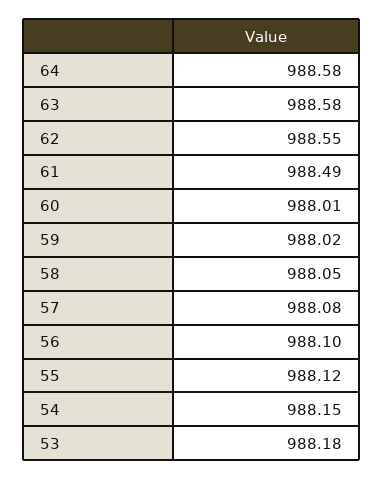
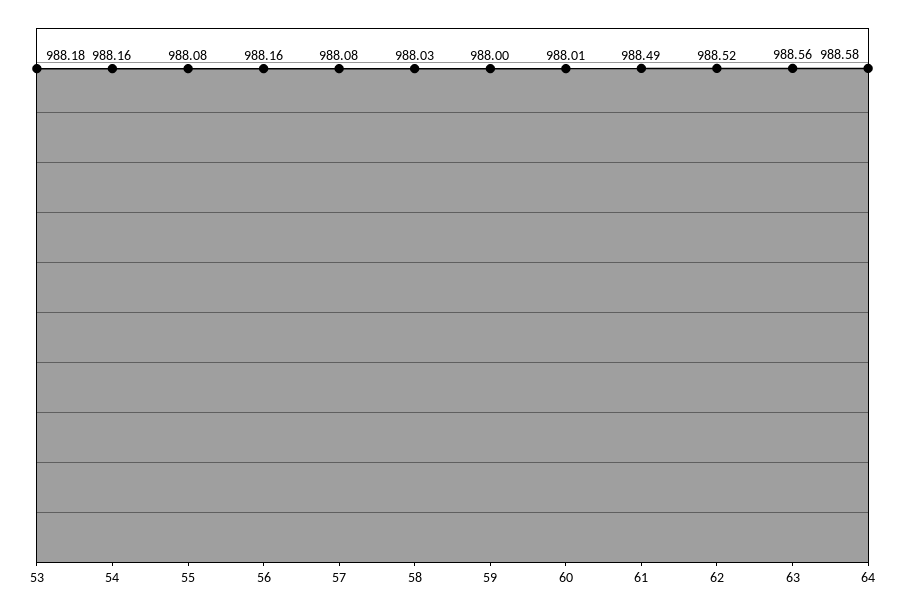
  {
    "64": 988.58,
-   "63": 988.58,
+   "63": 988.56,
-   "62": 988.55,
+   "62": 988.52,
    "61": 988.49,
    "60": 988.01,
-   "59": 988.02,
+   "59": 988,
-   "58": 988.05,
+   "58": 988.03,
    "57": 988.08,
-   "56": 988.1,
+   "56": 988.16,
-   "55": 988.12,
+   "55": 988.08,
-   "54": 988.15,
+   "54": 988.16,
    "53": 988.18
  }

